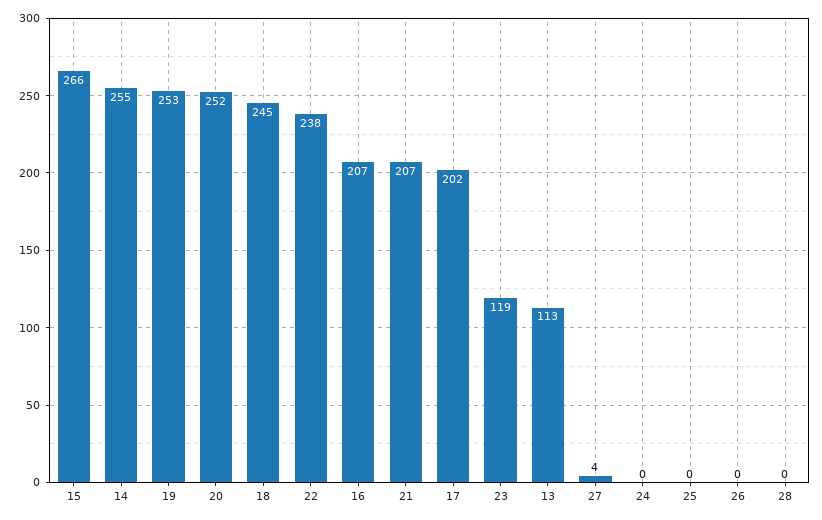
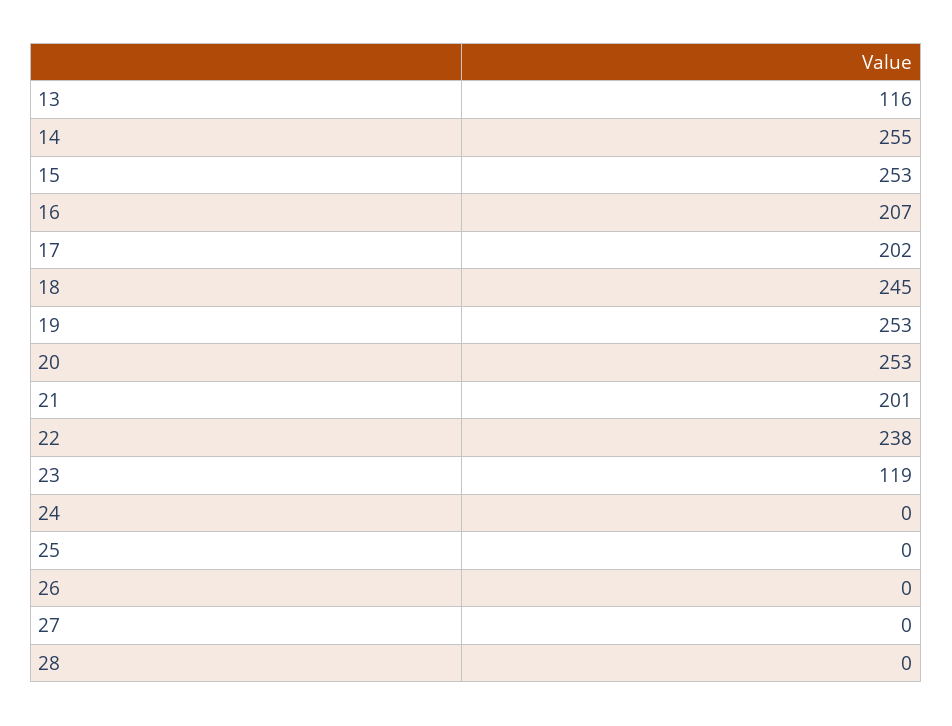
  {
-   "15": 266,
+   "15": 253,
    "14": 255,
    "19": 253,
-   "20": 252,
+   "20": 253,
    "18": 245,
    "22": 238,
    "16": 207,
-   "21": 207,
+   "21": 201,
    "17": 202,
    "23": 119,
-   "13": 113,
+   "13": 116,
-   "27": 4,
+   "27": 0,
    "24": 0,
    "25": 0,
    "26": 0,
    "28": 0
  }

